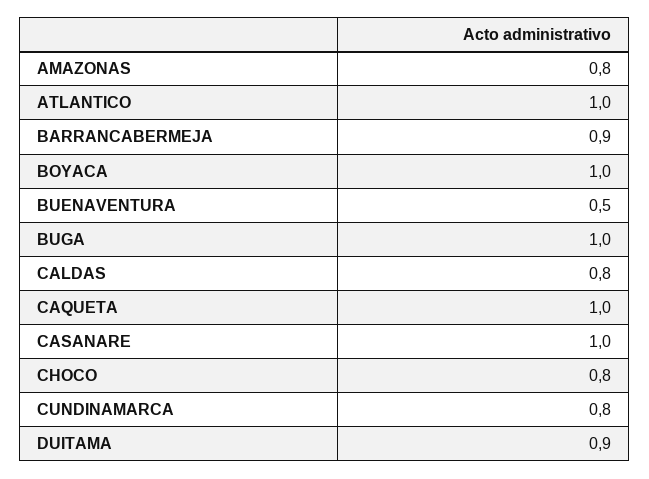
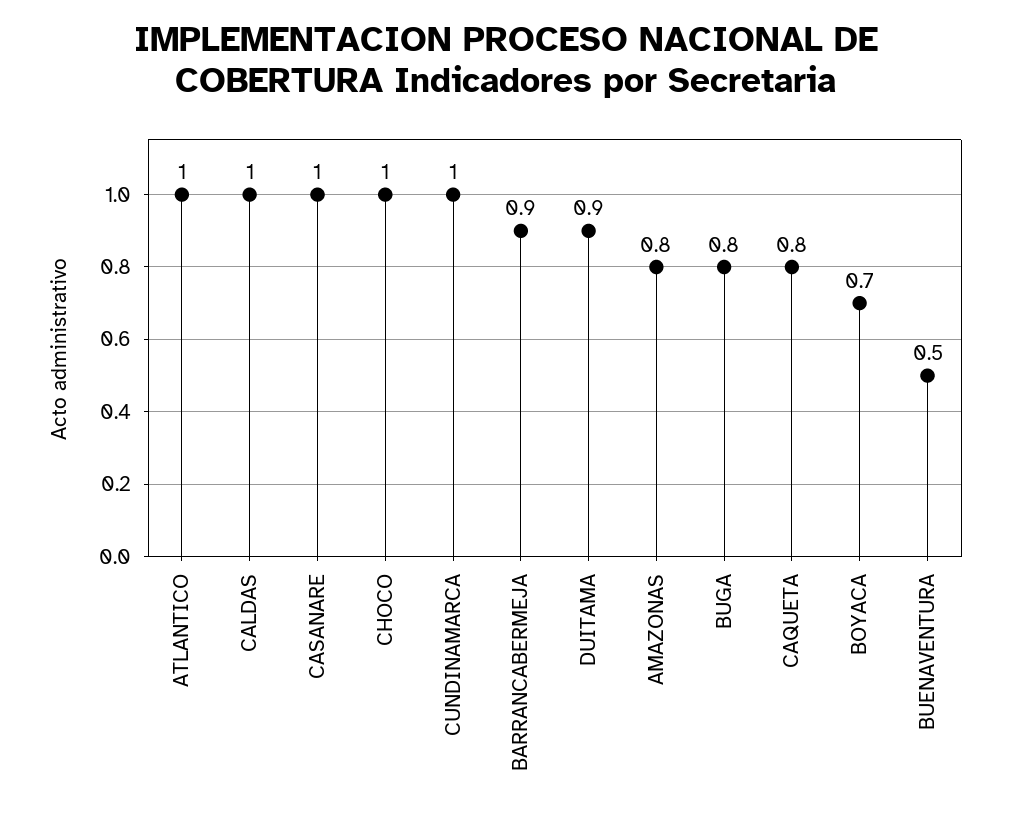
  {
    "AMAZONAS": 0.8,
    "ATLANTICO": 1,
    "BARRANCABERMEJA": 0.9,
-   "BOYACA": 1,
+   "BOYACA": 0.7,
    "BUENAVENTURA": 0.5,
-   "BUGA": 1,
+   "BUGA": 0.8,
-   "CALDAS": 0.8,
+   "CALDAS": 1,
-   "CAQUETA": 1,
+   "CAQUETA": 0.8,
    "CASANARE": 1,
-   "CHOCO": 0.8,
+   "CHOCO": 1,
-   "CUNDINAMARCA": 0.8,
+   "CUNDINAMARCA": 1,
    "DUITAMA": 0.9
  }

